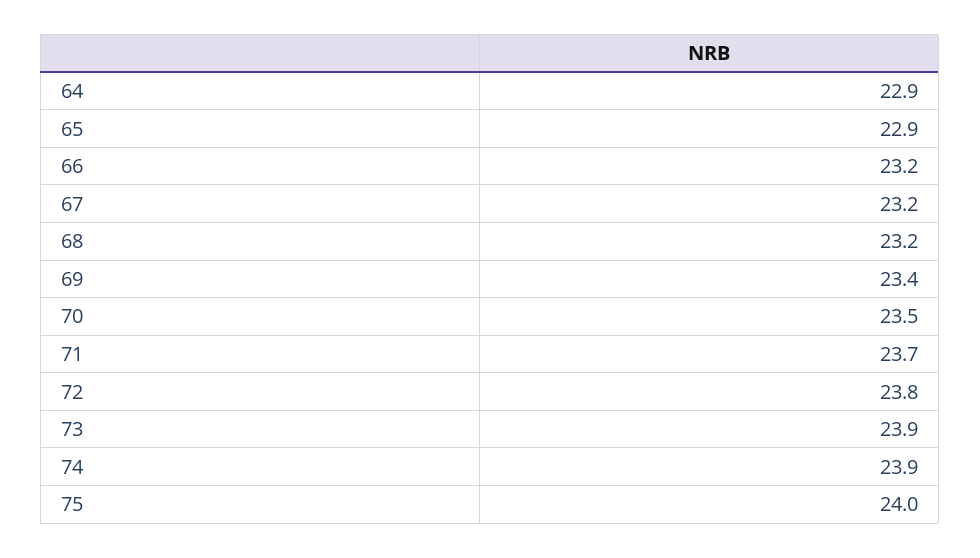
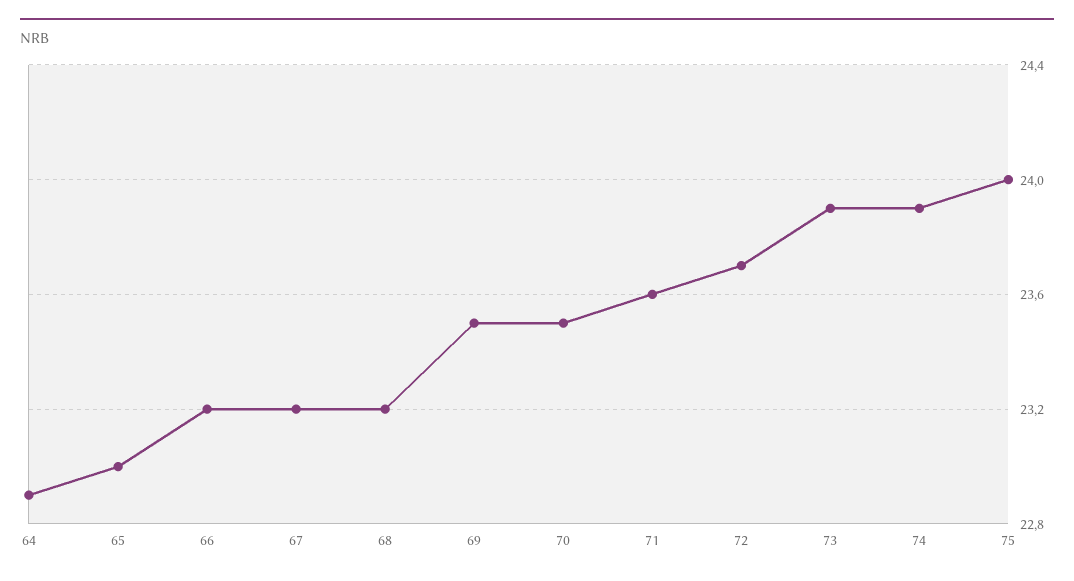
  {
    "64": 22.9,
-   "65": 22.9,
+   "65": 23,
    "66": 23.2,
    "67": 23.2,
    "68": 23.2,
-   "69": 23.4,
+   "69": 23.5,
    "70": 23.5,
-   "71": 23.7,
+   "71": 23.6,
-   "72": 23.8,
+   "72": 23.7,
    "73": 23.9,
    "74": 23.9,
    "75": 24
  }

